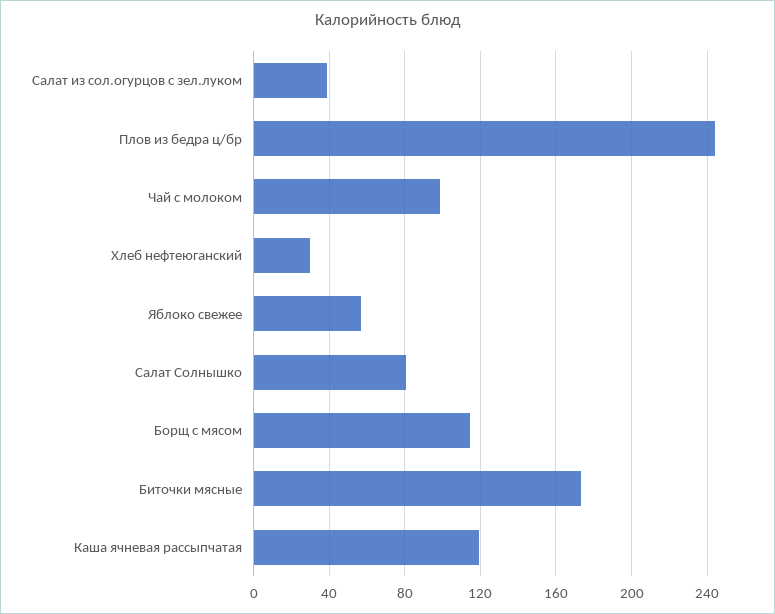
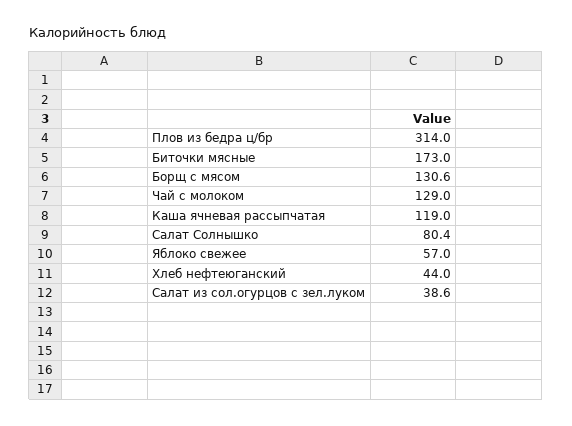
  {
    "Салат из сол.огурцов с зел.луком": 38.6,
-   "Плов из бедра ц/бр": 245,
+   "Плов из бедра ц/бр": 314,
-   "Чай с молоком": 100,
+   "Чай с молоком": 129,
-   "Хлеб нефтеюганский": 30,
+   "Хлеб нефтеюганский": 44,
    "Яблоко свежее": 57,
    "Салат Солнышко": 80.4,
-   "Борщ с мясом": 115,
+   "Борщ с мясом": 130.6,
    "Биточки мясные": 173,
    "Каша ячневая рассыпчатая": 119
  }

